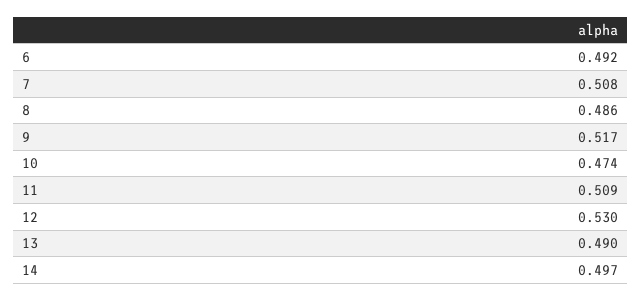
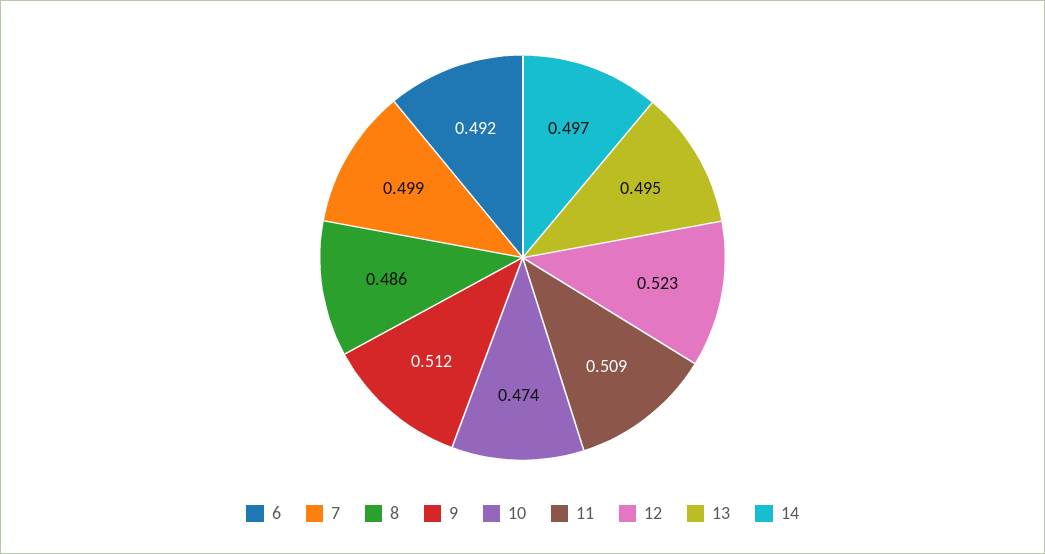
  {
    "6": 0.492,
-   "7": 0.508,
+   "7": 0.499,
    "8": 0.486,
-   "9": 0.517,
+   "9": 0.512,
    "10": 0.474,
    "11": 0.509,
-   "12": 0.53,
+   "12": 0.523,
-   "13": 0.49,
+   "13": 0.495,
    "14": 0.497
  }

